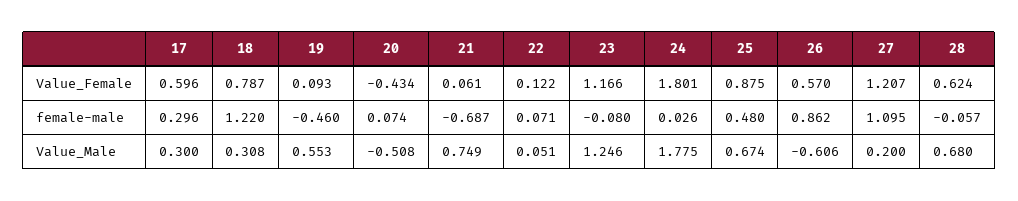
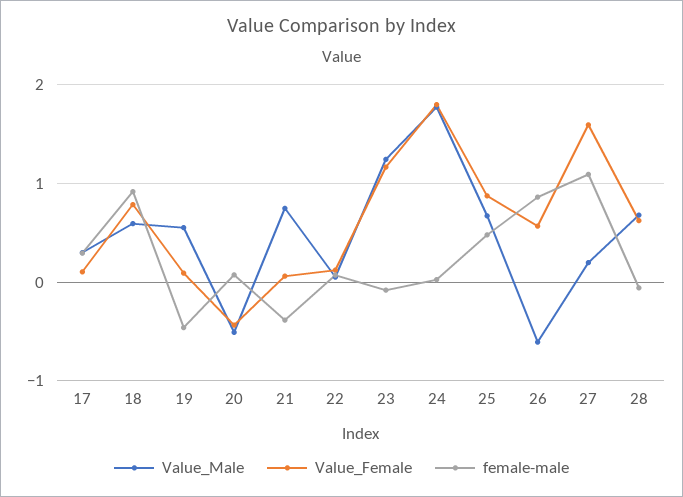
  {
    "Value_Female": {
-     "17": 0.596,
+     "17": 0.1,
      "18": 0.787,
      "19": 0.093,
      "20": -0.434,
      "21": 0.061,
      "22": 0.122,
      "23": 1.166,
      "24": 1.801,
      "25": 0.875,
      "26": 0.57,
-     "27": 1.207,
+     "27": 1.6,
      "28": 0.624
    },
    "female-male": {
      "17": 0.296,
-     "18": 1.22,
+     "18": 0.9,
      "19": -0.46,
      "20": 0.074,
-     "21": -0.687,
+     "21": -0.4,
      "22": 0.071,
      "23": -0.08,
      "24": 0.026,
      "25": 0.48,
      "26": 0.862,
      "27": 1.095,
      "28": -0.057
    },
    "Value_Male": {
      "17": 0.3,
-     "18": 0.308,
+     "18": 0.6,
      "19": 0.553,
      "20": -0.508,
      "21": 0.749,
      "22": 0.051,
      "23": 1.246,
      "24": 1.775,
      "25": 0.674,
      "26": -0.606,
      "27": 0.2,
      "28": 0.68
    }
  }

